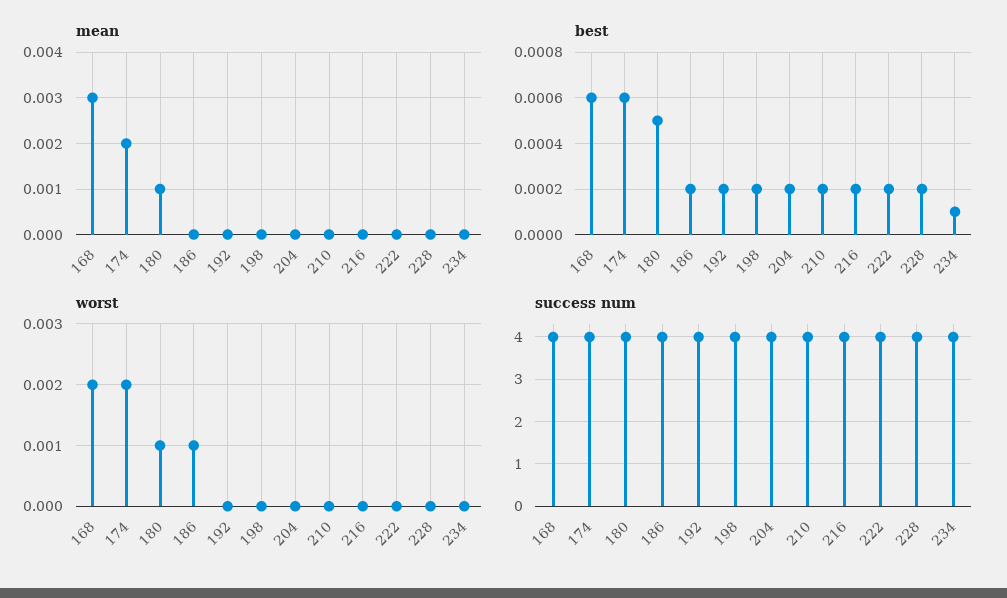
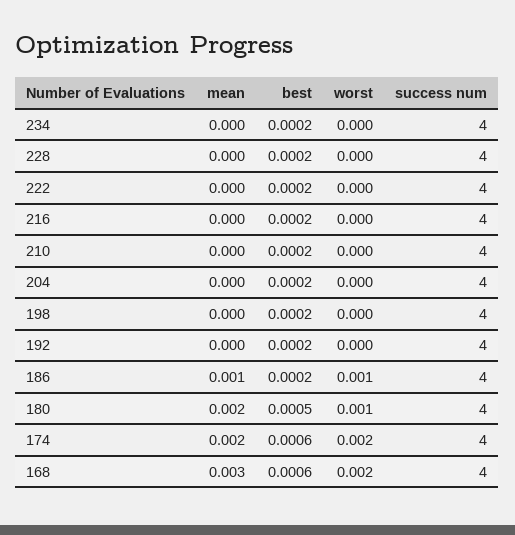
  {
    "mean": {
      "168": 0.003,
      "174": 0.002,
-     "180": 0.001,
+     "180": 0.002,
-     "186": 0,
+     "186": 0.001,
      "192": 0,
      "198": 0,
      "204": 0,
      "210": 0,
      "216": 0,
      "222": 0,
      "228": 0,
      "234": 0
    },
    "best": {
      "168": 0.0006,
      "174": 0.0006,
      "180": 0.0005,
      "186": 0.0002,
      "192": 0.0002,
      "198": 0.0002,
      "204": 0.0002,
      "210": 0.0002,
      "216": 0.0002,
      "222": 0.0002,
      "228": 0.0002,
-     "234": 0.0001
+     "234": 0.0002
    },
    "worst": {
      "168": 0.002,
      "174": 0.002,
      "180": 0.001,
      "186": 0.001,
      "192": 0,
      "198": 0,
      "204": 0,
      "210": 0,
      "216": 0,
      "222": 0,
      "228": 0,
      "234": 0
    },
    "success num": {
      "168": 4,
      "174": 4,
      "180": 4,
      "186": 4,
      "192": 4,
      "198": 4,
      "204": 4,
      "210": 4,
      "216": 4,
      "222": 4,
      "228": 4,
      "234": 4
    }
  }

